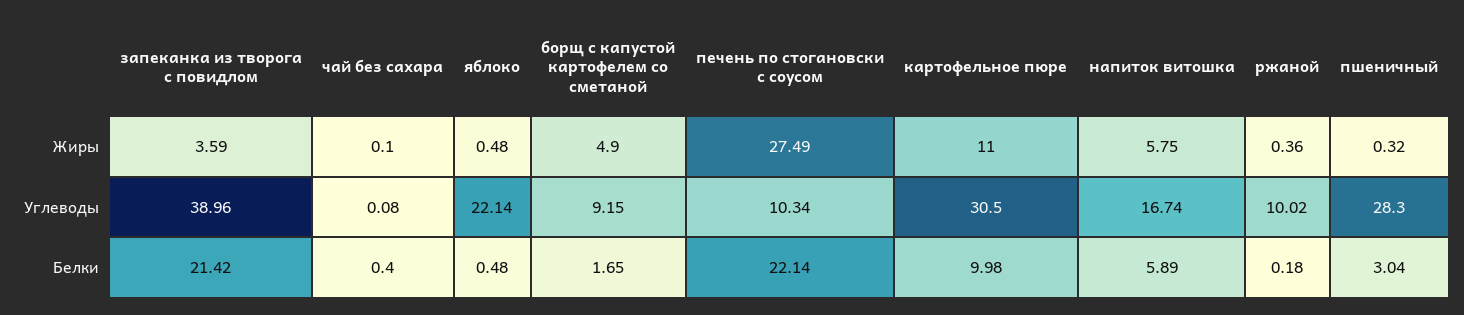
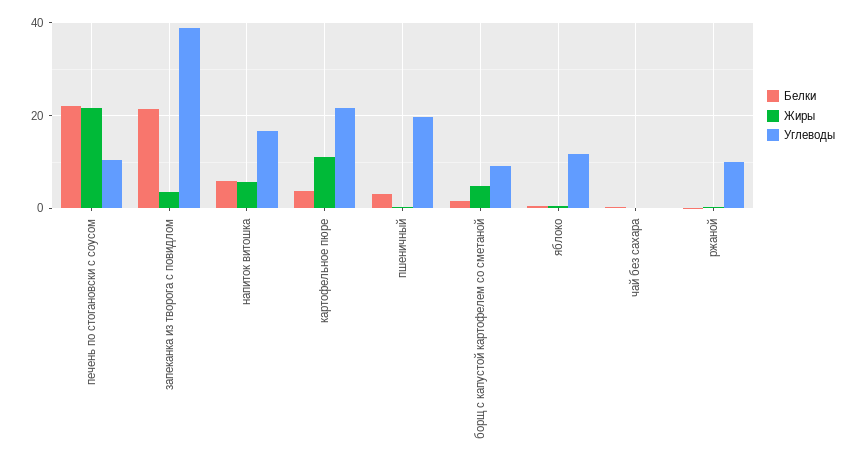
  {
    "Жиры": {
      "запеканка из творога с повидлом": 3.59,
      "чай без сахара": 0.1,
      "яблоко": 0.48,
      "борщ с капустой картофелем со сметаной": 4.9,
-     "печень по стогановски с соусом": 27.49,
+     "печень по стогановски с соусом": 22,
      "картофельное пюре": 11,
      "напиток витошка": 5.75,
      "ржаной": 0.36,
      "пшеничный": 0.32
    },
    "Углеводы": {
      "запеканка из творога с повидлом": 38.96,
      "чай без сахара": 0.08,
-     "яблоко": 22.14,
+     "яблоко": 12,
      "борщ с капустой картофелем со сметаной": 9.15,
      "печень по стогановски с соусом": 10.34,
-     "картофельное пюре": 30.5,
+     "картофельное пюре": 22,
      "напиток витошка": 16.74,
      "ржаной": 10.02,
-     "пшеничный": 28.3
+     "пшеничный": 20
    },
    "Белки": {
      "запеканка из творога с повидлом": 21.42,
      "чай без сахара": 0.4,
      "яблоко": 0.48,
      "борщ с капустой картофелем со сметаной": 1.65,
      "печень по стогановски с соусом": 22.14,
-     "картофельное пюре": 9.98,
+     "картофельное пюре": 4,
      "напиток витошка": 5.89,
      "ржаной": 0.18,
      "пшеничный": 3.04
    }
  }

